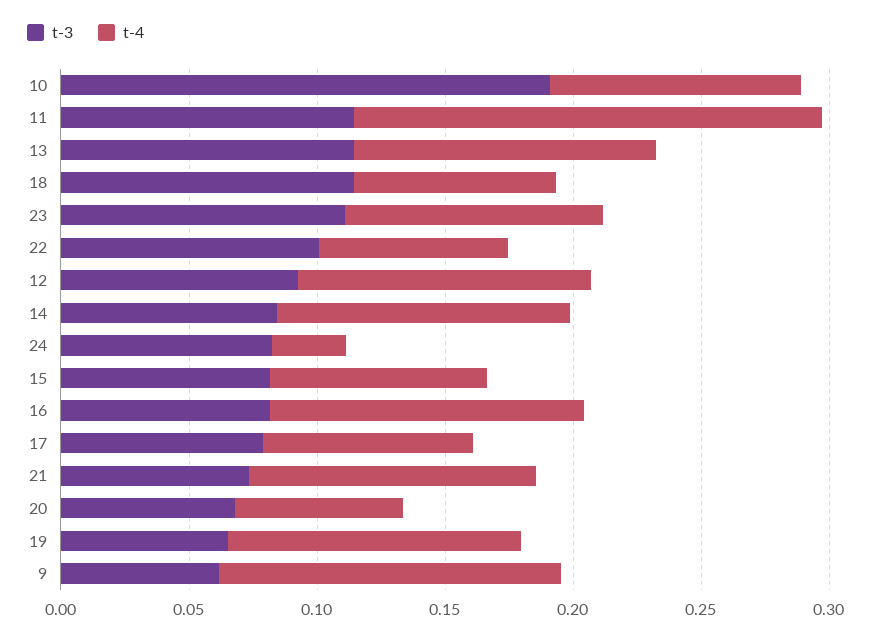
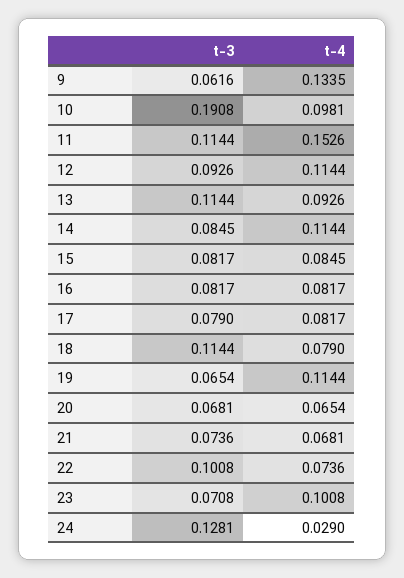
  {
    "t-3": {
      "10": 0.1908,
      "11": 0.1144,
      "13": 0.1144,
      "18": 0.1144,
-     "23": 0.11,
+     "23": 0.0708,
      "22": 0.1008,
      "12": 0.0926,
      "14": 0.0845,
-     "24": 0.08,
+     "24": 0.1281,
      "15": 0.0817,
      "16": 0.0817,
      "17": 0.079,
      "21": 0.0736,
      "20": 0.0681,
      "19": 0.0654,
      "9": 0.0616
    },
    "t-4": {
      "10": 0.0981,
-     "11": 0.18,
+     "11": 0.1526,
-     "13": 0.12,
+     "13": 0.0926,
      "18": 0.079,
      "23": 0.1008,
      "22": 0.0736,
      "12": 0.1144,
      "14": 0.1144,
      "24": 0.029,
      "15": 0.0845,
-     "16": 0.12,
+     "16": 0.0817,
      "17": 0.0817,
-     "21": 0.11,
+     "21": 0.0681,
      "20": 0.0654,
      "19": 0.1144,
      "9": 0.1335
    }
  }

